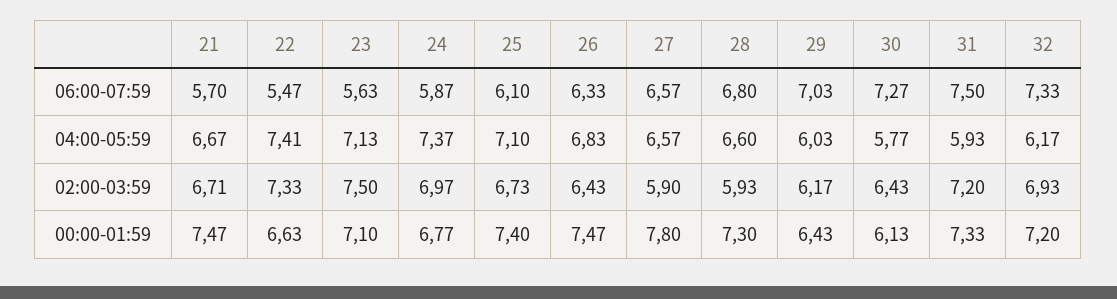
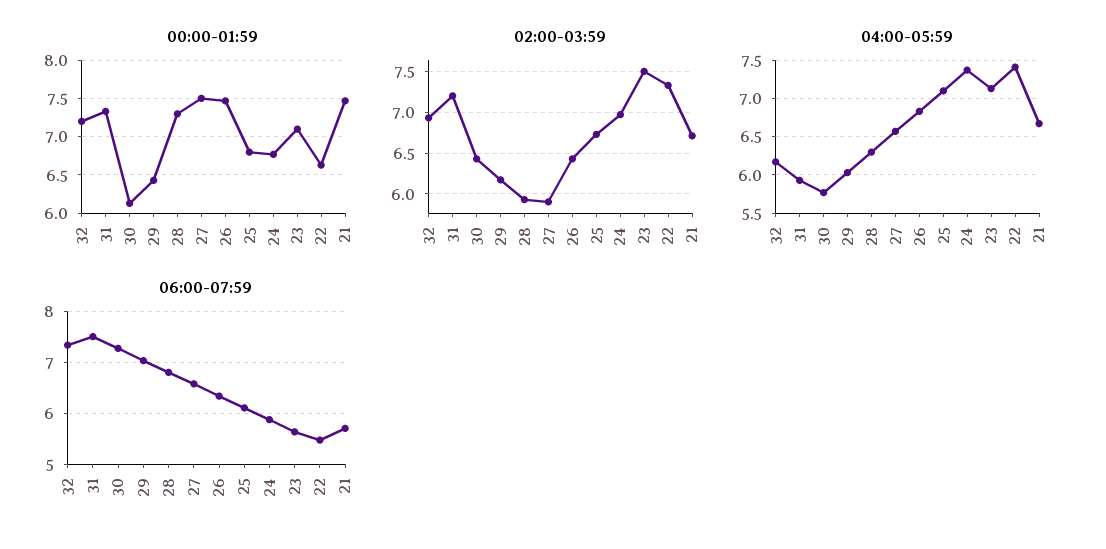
  {
    "06:00-07:59": {
      "21": 5.7,
      "22": 5.47,
      "23": 5.63,
      "24": 5.87,
      "25": 6.1,
      "26": 6.33,
      "27": 6.57,
      "28": 6.8,
      "29": 7.03,
      "30": 7.27,
      "31": 7.5,
      "32": 7.33
    },
    "04:00-05:59": {
      "21": 6.67,
      "22": 7.41,
      "23": 7.13,
      "24": 7.37,
      "25": 7.1,
      "26": 6.83,
      "27": 6.57,
-     "28": 6.6,
+     "28": 6.3,
      "29": 6.03,
      "30": 5.77,
      "31": 5.93,
      "32": 6.17
    },
    "02:00-03:59": {
      "21": 6.71,
      "22": 7.33,
      "23": 7.5,
      "24": 6.97,
      "25": 6.73,
      "26": 6.43,
      "27": 5.9,
      "28": 5.93,
      "29": 6.17,
      "30": 6.43,
      "31": 7.2,
      "32": 6.93
    },
    "00:00-01:59": {
      "21": 7.47,
      "22": 6.63,
      "23": 7.1,
      "24": 6.77,
-     "25": 7.4,
+     "25": 6.8,
      "26": 7.47,
-     "27": 7.8,
+     "27": 7.5,
      "28": 7.3,
      "29": 6.43,
      "30": 6.13,
      "31": 7.33,
      "32": 7.2
    }
  }

